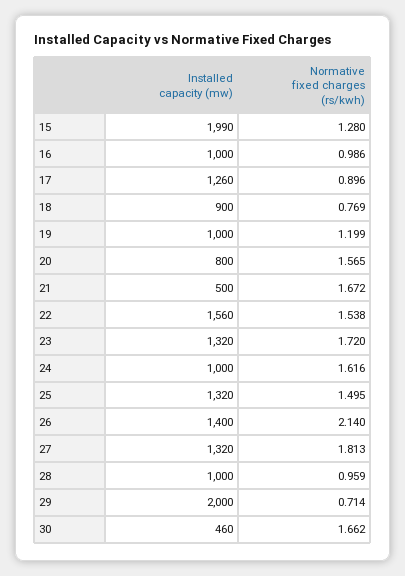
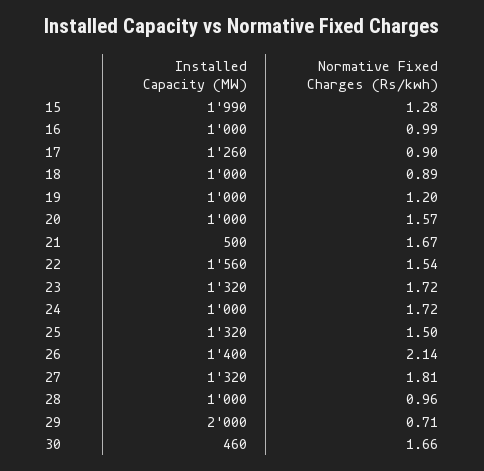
  {
    "Installed capacity (mw)": {
      "15": 1990,
      "16": 1000,
      "17": 1260,
-     "18": 900,
+     "18": 1000,
      "19": 1000,
-     "20": 800,
+     "20": 1000,
      "21": 500,
      "22": 1560,
      "23": 1320,
      "24": 1000,
      "25": 1320,
      "26": 1400,
      "27": 1320,
      "28": 1000,
      "29": 2000,
      "30": 460
    },
    "Normative fixed charges (rs/kwh)": {
      "15": 1.28,
      "16": 0.986,
      "17": 0.896,
-     "18": 0.769,
+     "18": 0.89,
      "19": 1.199,
      "20": 1.565,
      "21": 1.672,
      "22": 1.538,
      "23": 1.72,
-     "24": 1.616,
+     "24": 1.72,
      "25": 1.495,
      "26": 2.14,
      "27": 1.813,
      "28": 0.959,
      "29": 0.714,
      "30": 1.662
    }
  }

